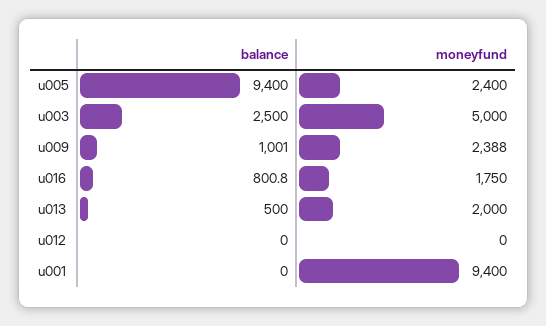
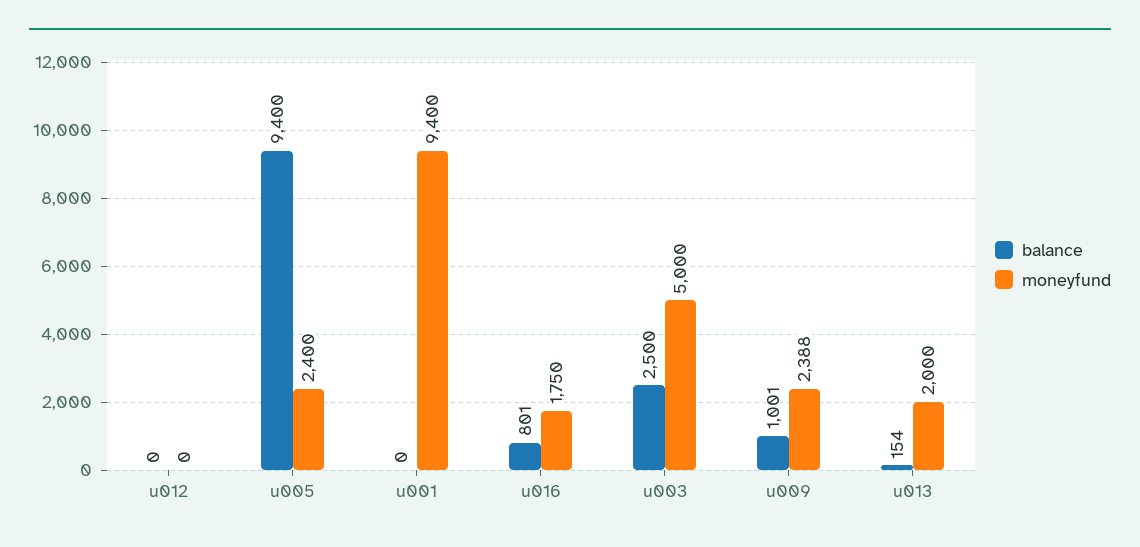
  {
    "balance": {
      "u005": 9400,
      "u003": 2500,
      "u009": 1001,
      "u016": 800.8,
-     "u013": 500,
+     "u013": 154,
      "u012": 0,
      "u001": 0
    },
    "moneyfund": {
      "u005": 2400,
      "u003": 5000,
      "u009": 2388,
      "u016": 1750,
      "u013": 2000,
      "u012": 0,
      "u001": 9400
    }
  }

